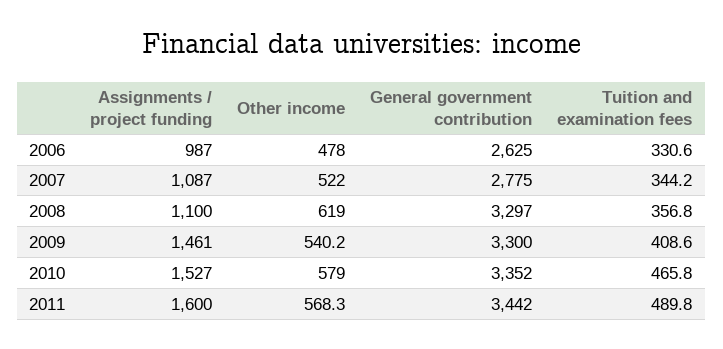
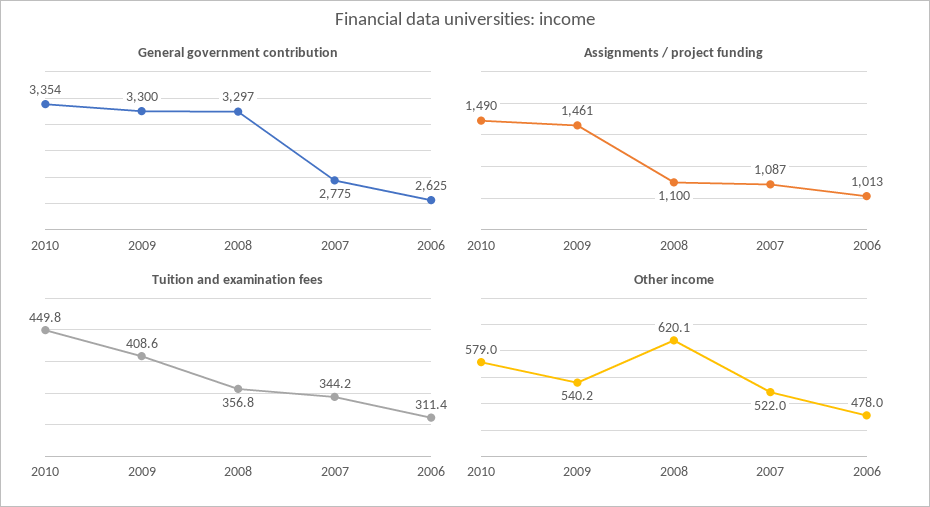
  {
    "Assignments / project funding": {
-     "2006": 987,
+     "2006": 1013,
      "2007": 1087,
      "2008": 1100,
      "2009": 1461,
-     "2010": 1527,
+     "2010": 1490
-     "2011": 1600
    },
    "Other income": {
      "2006": 478,
      "2007": 522,
-     "2008": 619,
+     "2008": 620.1,
      "2009": 540.2,
-     "2010": 579,
+     "2010": 579
-     "2011": 568.3
    },
    "General government contribution": {
      "2006": 2625,
      "2007": 2775,
      "2008": 3297,
      "2009": 3300,
-     "2010": 3352,
+     "2010": 3354
-     "2011": 3442
    },
    "Tuition and examination fees": {
-     "2006": 330.6,
+     "2006": 311.4,
      "2007": 344.2,
      "2008": 356.8,
      "2009": 408.6,
-     "2010": 465.8,
+     "2010": 449.8
-     "2011": 489.8
    }
  }

